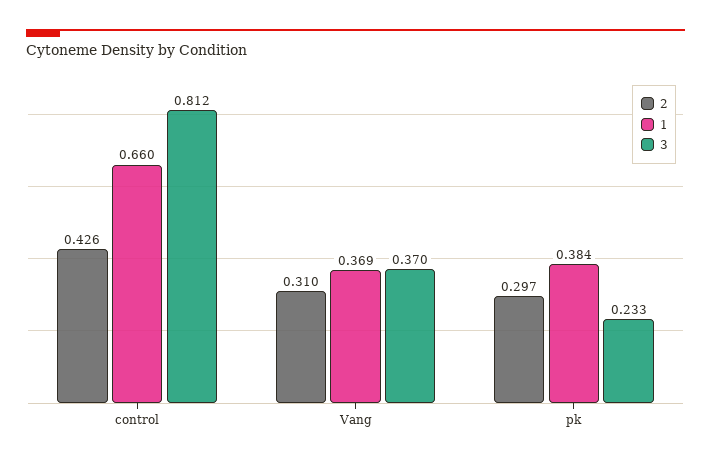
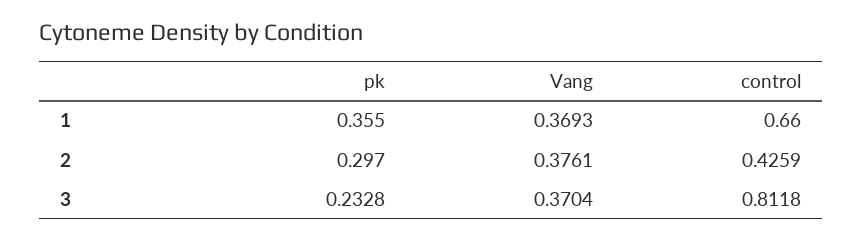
  {
    "2": {
      "control": 0.4259,
-     "Vang": 0.31,
+     "Vang": 0.3761,
      "pk": 0.297
    },
    "1": {
      "control": 0.66,
      "Vang": 0.3693,
-     "pk": 0.384
+     "pk": 0.355
    },
    "3": {
      "control": 0.8118,
      "Vang": 0.3704,
      "pk": 0.2328
    }
  }

